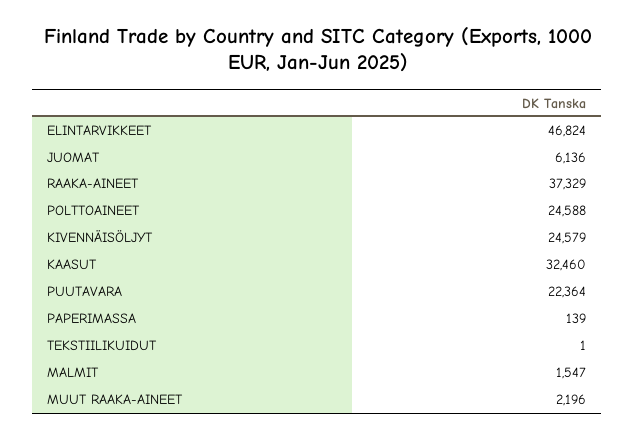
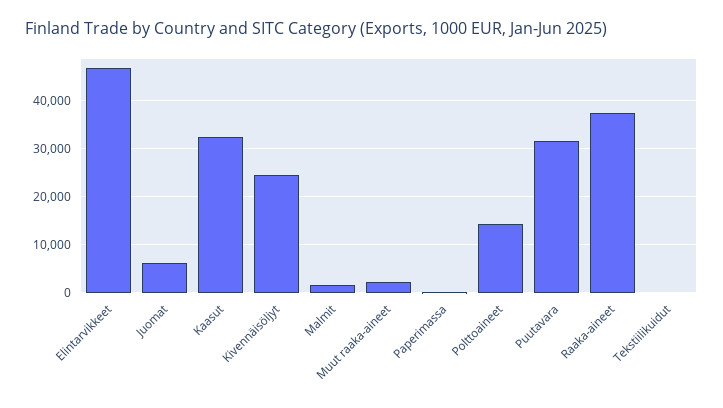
  {
    "ELINTARVIKKEET": 46824,
    "JUOMAT": 6136,
    "RAAKA-AINEET": 37329,
-   "POLTTOAINEET": 24588,
+   "POLTTOAINEET": 14000,
    "KIVENNÄISÖLJYT": 24579,
    "KAASUT": 32460,
-   "PUUTAVARA": 22364,
+   "PUUTAVARA": 32000,
    "PAPERIMASSA": 139,
    "TEKSTIILIKUIDUT": 1,
    "MALMIT": 1547,
    "MUUT RAAKA-AINEET": 2196
  }

